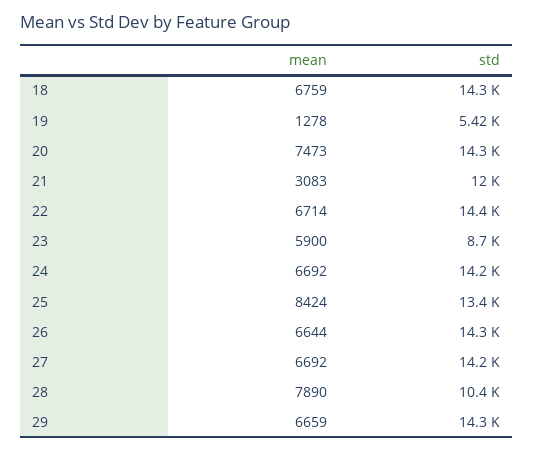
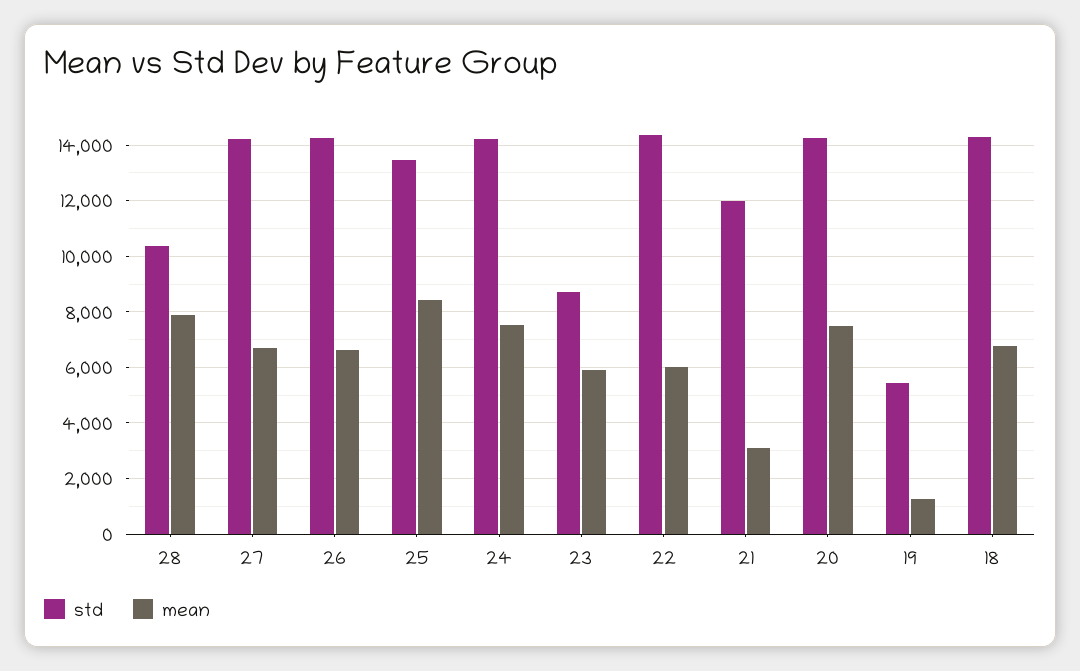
  {
    "mean": {
      "18": 6759,
      "19": 1278,
      "20": 7473,
      "21": 3083,
-     "22": 6714,
+     "22": 6000,
      "23": 5900,
-     "24": 6692,
+     "24": 7500,
      "25": 8424,
      "26": 6644,
      "27": 6692,
-     "28": 7890,
+     "28": 7890
-     "29": 6659
    },
    "std": {
      "18": 14300,
      "19": 5420,
      "20": 14300,
      "21": 12000,
      "22": 14400,
      "23": 8700,
      "24": 14200,
      "25": 13400,
      "26": 14300,
      "27": 14200,
-     "28": 10400,
+     "28": 10400
-     "29": 14300
    }
  }

